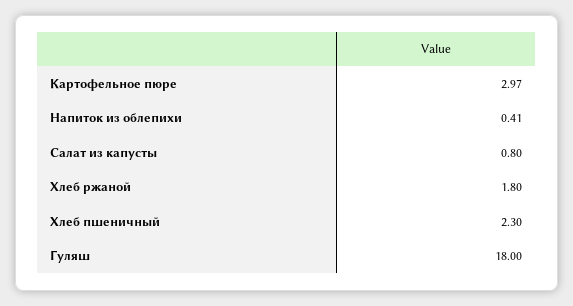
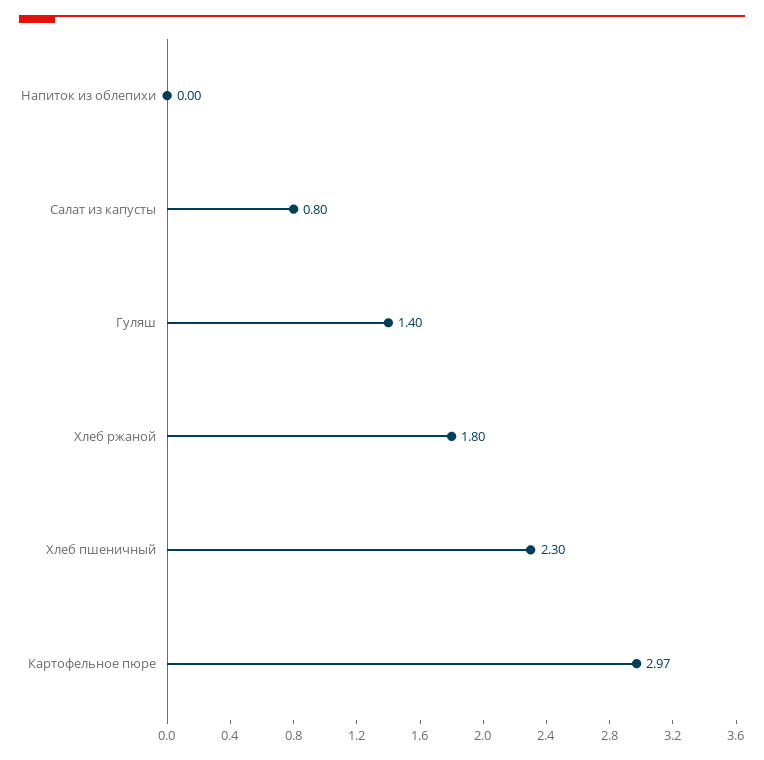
  {
    "Картофельное пюре": 2.97,
-   "Напиток из облепихи": 0.41,
+   "Напиток из облепихи": 0,
    "Салат из капусты": 0.8,
    "Хлеб ржаной": 1.8,
    "Хлеб пшеничный": 2.3,
-   "Гуляш": 18
+   "Гуляш": 1.4
  }

